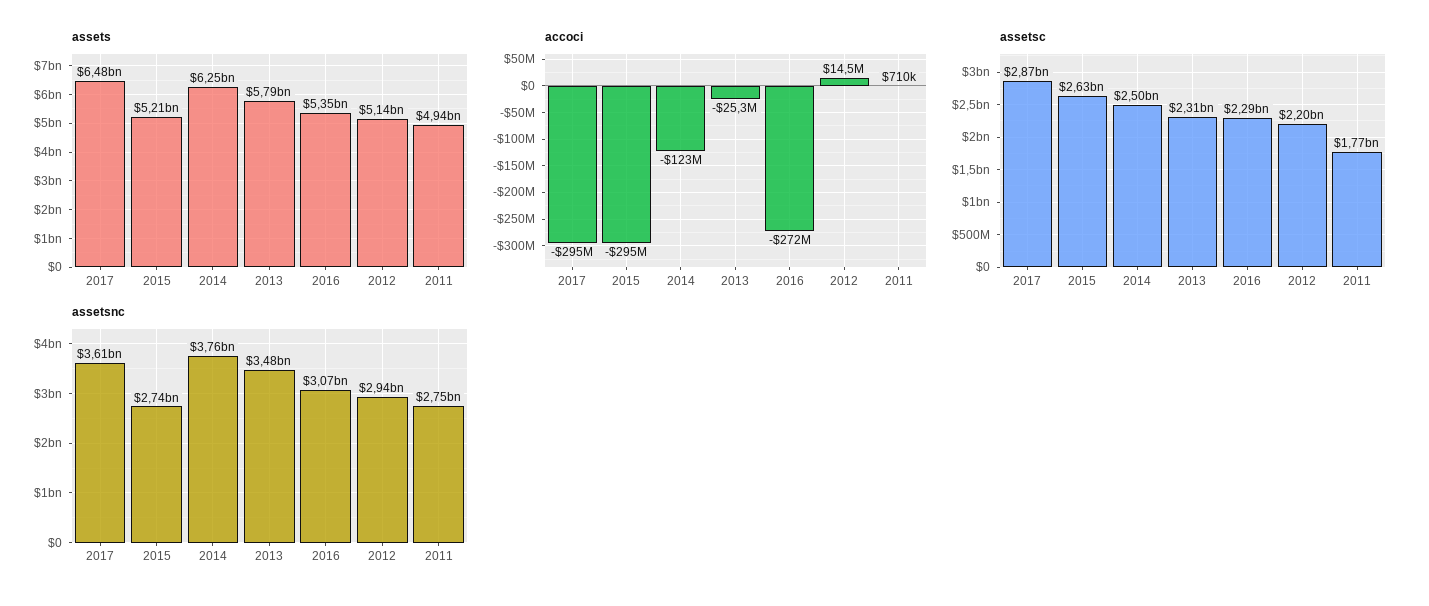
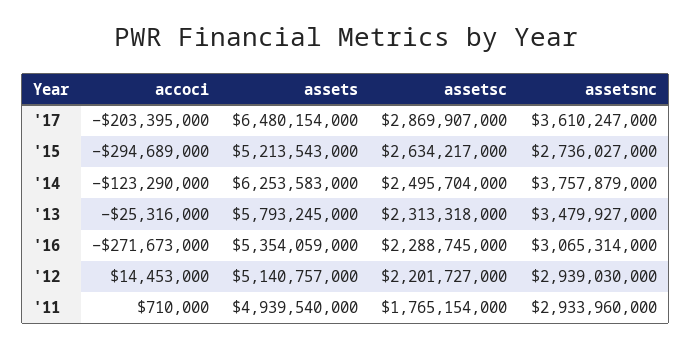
  {
    "assets": {
      "2017": 6480154000,
      "2015": 5213543000,
      "2014": 6253583000,
      "2013": 5793245000,
      "2016": 5354059000,
      "2012": 5140757000,
      "2011": 4939540000
    },
    "accoci": {
-     "2017": -295000000,
+     "2017": -203395000,
      "2015": -294689000,
      "2014": -123290000,
      "2013": -25316000,
      "2016": -271673000,
      "2012": 14453000,
      "2011": 710000
    },
    "assetsc": {
      "2017": 2869907000,
      "2015": 2634217000,
      "2014": 2495704000,
      "2013": 2313318000,
      "2016": 2288745000,
      "2012": 2201727000,
      "2011": 1765154000
    },
    "assetsnc": {
      "2017": 3610247000,
      "2015": 2736027000,
      "2014": 3757879000,
      "2013": 3479927000,
      "2016": 3065314000,
      "2012": 2939030000,
-     "2011": 2750000000
+     "2011": 2933960000
    }
  }

